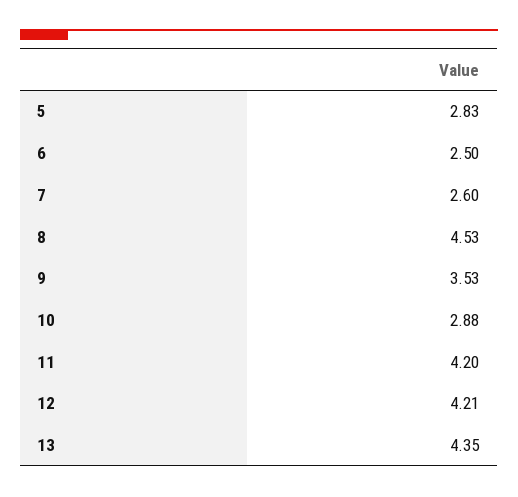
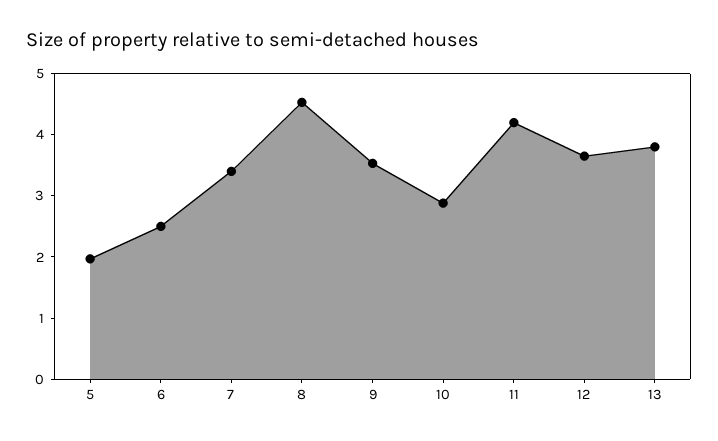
  {
-   "5": 2.83,
+   "5": 2,
    "6": 2.5,
-   "7": 2.6,
+   "7": 3.4,
    "8": 4.53,
    "9": 3.53,
    "10": 2.88,
    "11": 4.2,
-   "12": 4.21,
+   "12": 3.6,
-   "13": 4.35
+   "13": 3.8
  }

